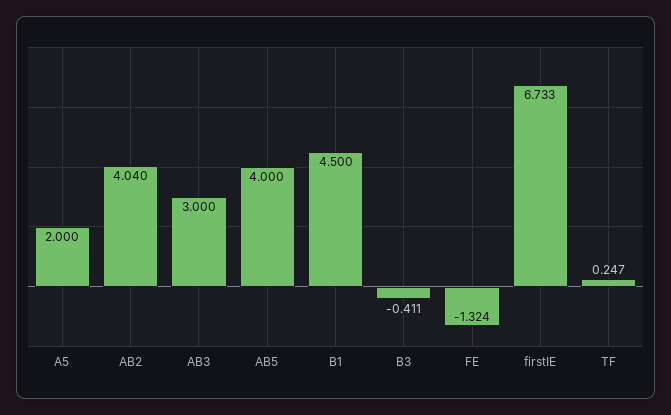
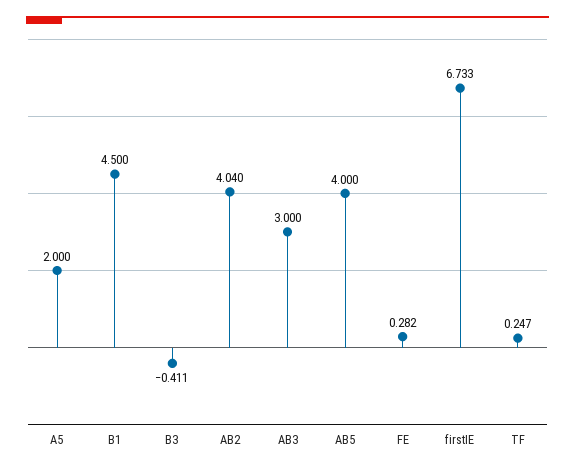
  {
    "A5": 2,
    "AB2": 4.04,
    "AB3": 3,
    "AB5": 4,
    "B1": 4.5,
    "B3": -0.411,
-   "FE": -1.324,
+   "FE": 0.282,
    "firstIE": 6.733,
    "TF": 0.247
  }

